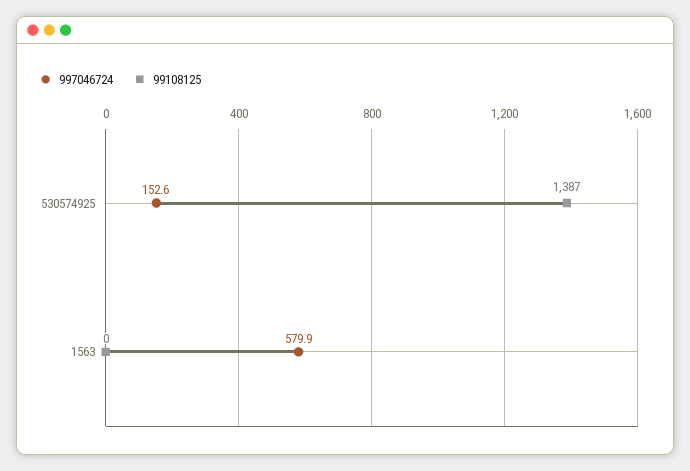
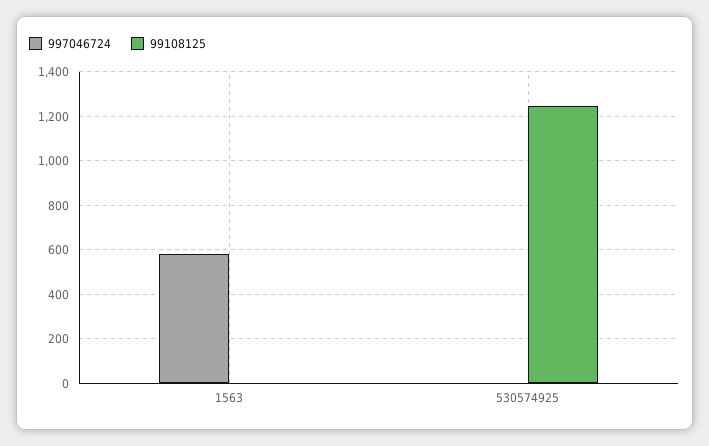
  {
    "997046724": {
-     "530574925": 152.6,
+     "530574925": 0,
      "1563": 579.9
    },
    "99108125": {
-     "530574925": 1387,
+     "530574925": 1250,
      "1563": 0
    }
  }

